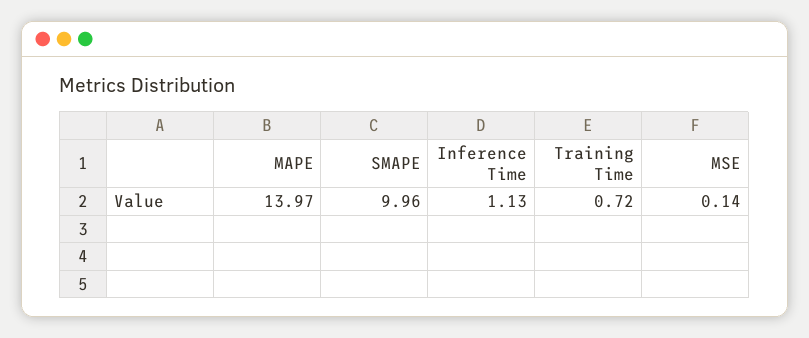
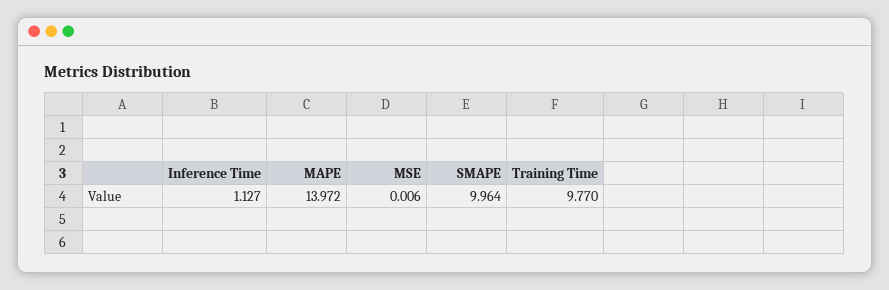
  {
    "MAPE": 13.972,
    "SMAPE": 9.964,
    "Inference Time": 1.127,
-   "Training Time": 0.72,
+   "Training Time": 9.77,
-   "MSE": 0.14
+   "MSE": 0.006
  }

